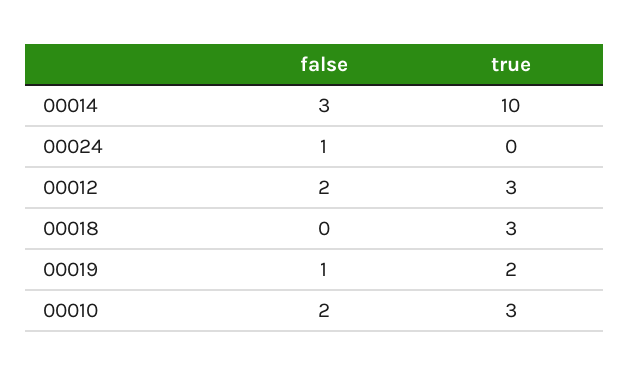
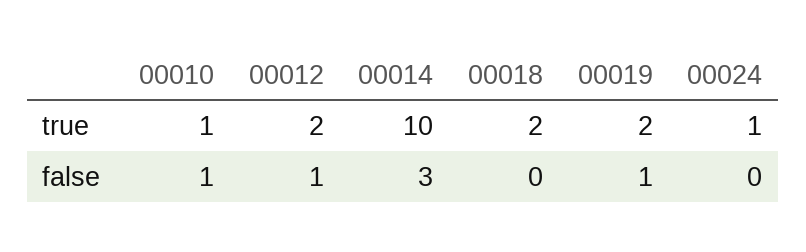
  {
    "false": {
      "00014": 3,
-     "00024": 1,
+     "00024": 0,
-     "00012": 2,
+     "00012": 1,
      "00018": 0,
      "00019": 1,
-     "00010": 2
+     "00010": 1
    },
    "true": {
      "00014": 10,
-     "00024": 0,
+     "00024": 1,
-     "00012": 3,
+     "00012": 2,
-     "00018": 3,
+     "00018": 2,
      "00019": 2,
-     "00010": 3
+     "00010": 1
    }
  }

